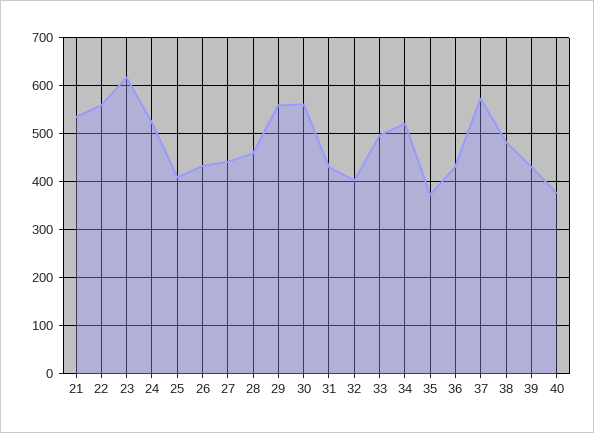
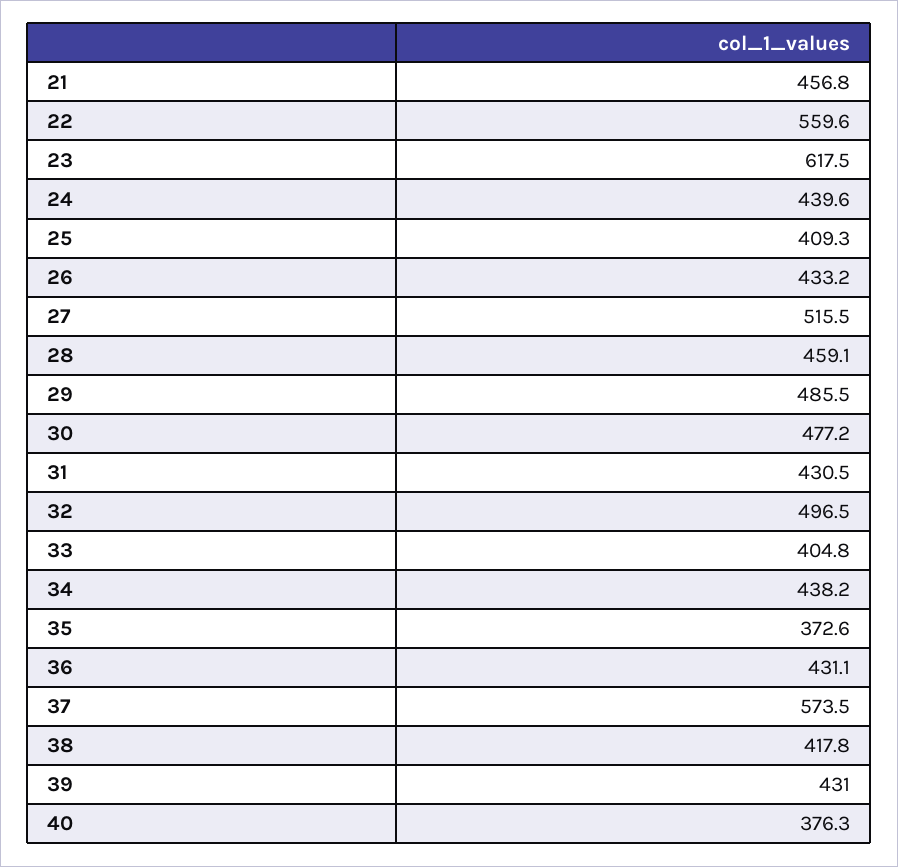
  {
-   "21": 540,
+   "21": 456.8,
    "22": 559.6,
    "23": 617.5,
-   "24": 520,
+   "24": 439.6,
    "25": 409.3,
    "26": 433.2,
-   "27": 440,
+   "27": 515.5,
    "28": 459.1,
-   "29": 560,
+   "29": 485.5,
-   "30": 560,
+   "30": 477.2,
    "31": 430.5,
-   "32": 400,
+   "32": 496.5,
-   "33": 500,
+   "33": 404.8,
-   "34": 520,
+   "34": 438.2,
    "35": 372.6,
    "36": 431.1,
    "37": 573.5,
-   "38": 480,
+   "38": 417.8,
    "39": 431,
    "40": 376.3
  }

